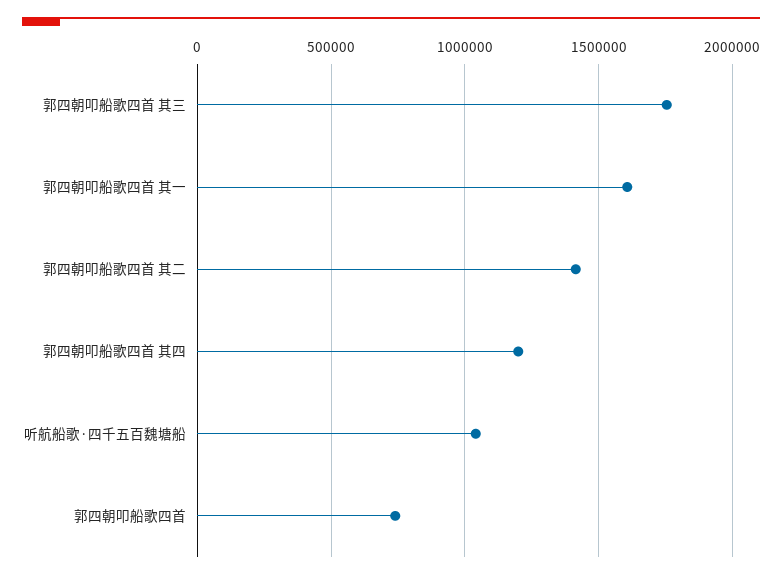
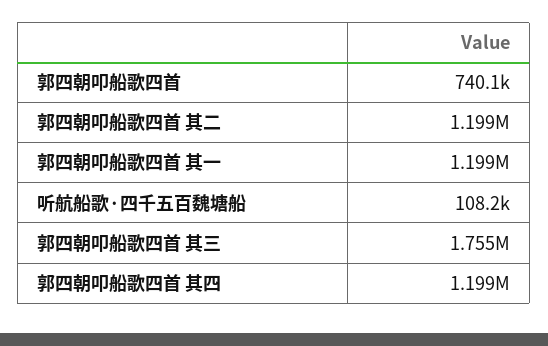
  {
    "郭四朝叩船歌四首 其三": 1755000,
-   "郭四朝叩船歌四首 其一": 1600000,
+   "郭四朝叩船歌四首 其一": 1199000,
-   "郭四朝叩船歌四首 其二": 1400000,
+   "郭四朝叩船歌四首 其二": 1199000,
    "郭四朝叩船歌四首 其四": 1199000,
-   "听航船歌·四千五百魏塘船": 1050000,
+   "听航船歌·四千五百魏塘船": 108200,
    "郭四朝叩船歌四首": 740100
  }

